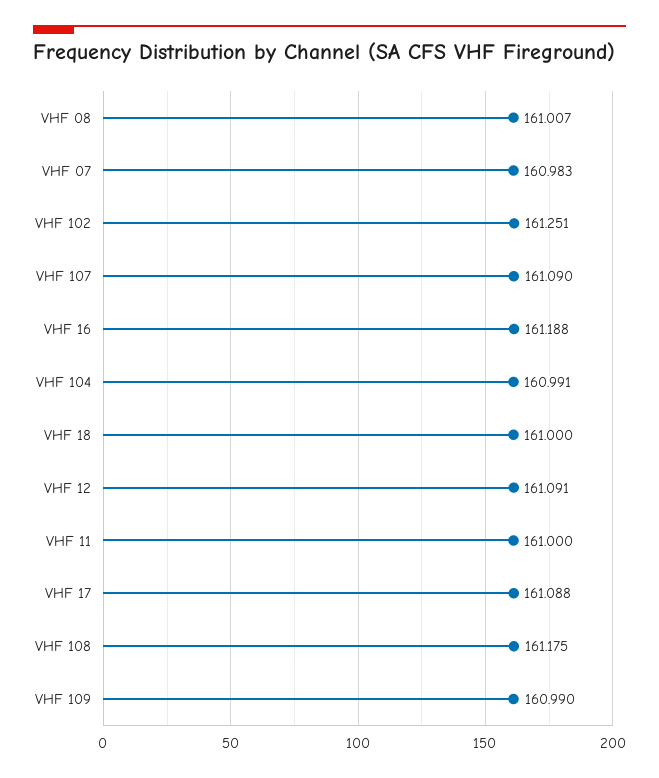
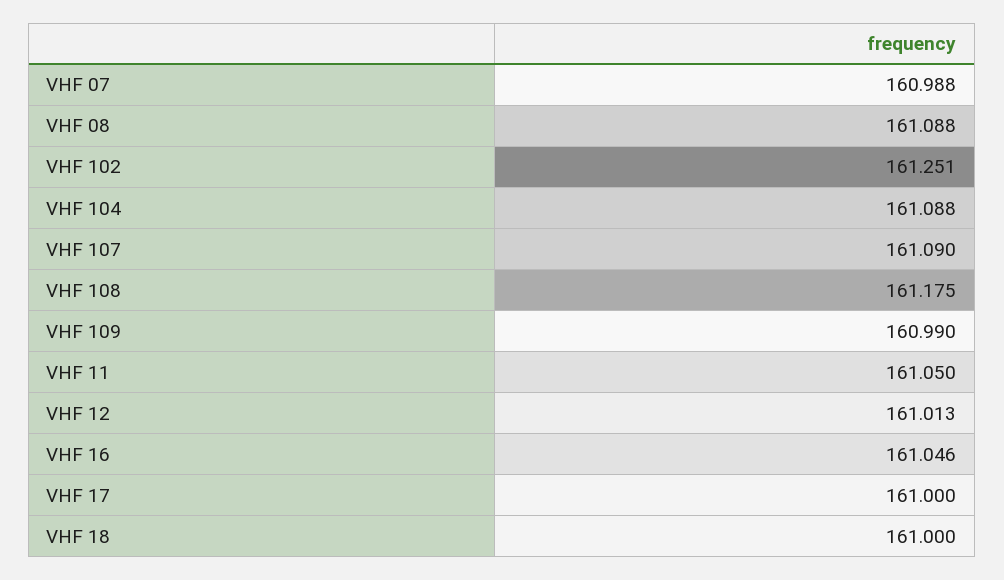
  {
-   "VHF 08": 161.007,
+   "VHF 08": 161.088,
-   "VHF 07": 160.983,
+   "VHF 07": 160.988,
    "VHF 102": 161.251,
    "VHF 107": 161.09,
-   "VHF 16": 161.188,
+   "VHF 16": 161.046,
-   "VHF 104": 160.991,
+   "VHF 104": 161.088,
    "VHF 18": 161,
-   "VHF 12": 161.091,
+   "VHF 12": 161.013,
-   "VHF 11": 161,
+   "VHF 11": 161.05,
-   "VHF 17": 161.088,
+   "VHF 17": 161,
    "VHF 108": 161.175,
    "VHF 109": 160.99
  }

